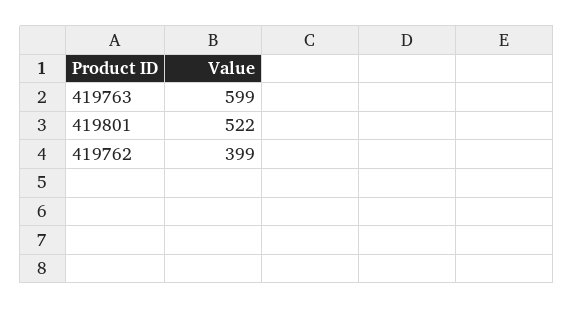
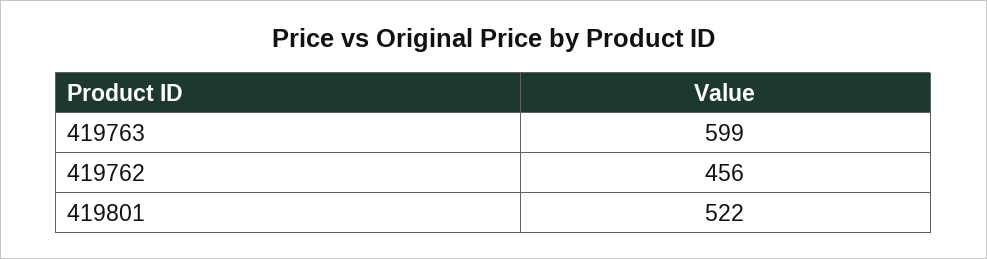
  {
    "419763": 599,
    "419801": 522,
-   "419762": 399
+   "419762": 456
  }

